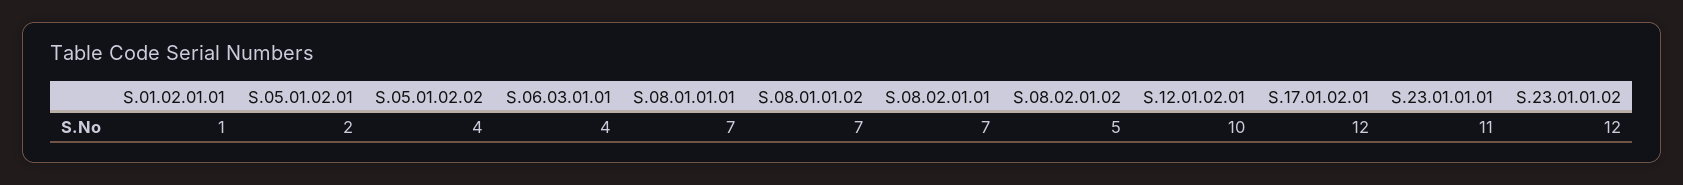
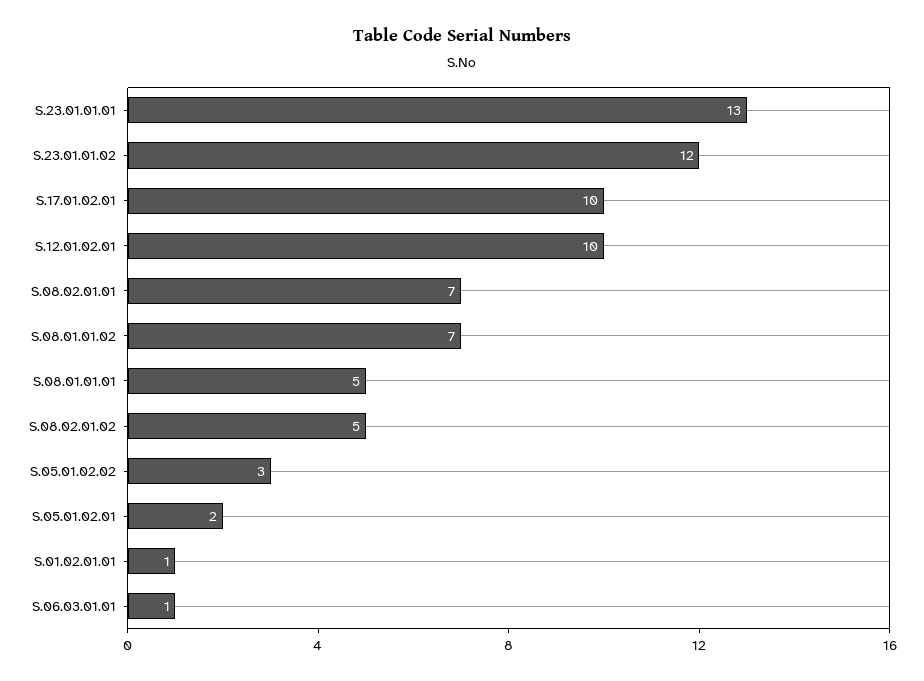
  {
    "S.01.02.01.01": 1,
    "S.05.01.02.01": 2,
-   "S.05.01.02.02": 4,
+   "S.05.01.02.02": 3,
-   "S.06.03.01.01": 4,
+   "S.06.03.01.01": 1,
-   "S.08.01.01.01": 7,
+   "S.08.01.01.01": 5,
    "S.08.01.01.02": 7,
    "S.08.02.01.01": 7,
    "S.08.02.01.02": 5,
    "S.12.01.02.01": 10,
-   "S.17.01.02.01": 12,
+   "S.17.01.02.01": 10,
-   "S.23.01.01.01": 11,
+   "S.23.01.01.01": 13,
    "S.23.01.01.02": 12
  }

